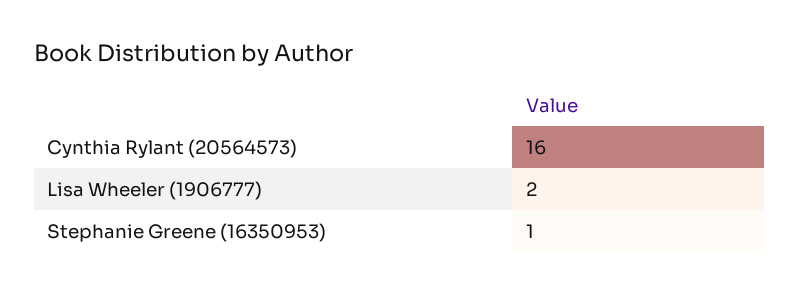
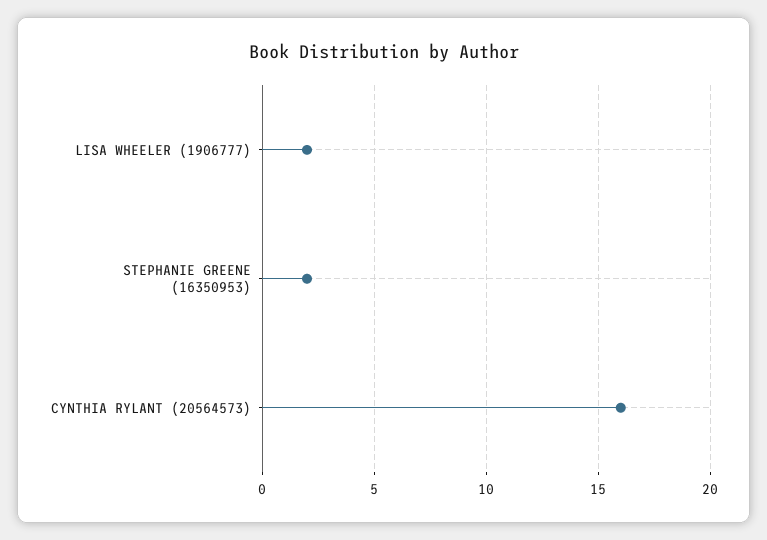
  {
    "Cynthia Rylant (20564573)": 16,
    "Lisa Wheeler (1906777)": 2,
-   "Stephanie Greene (16350953)": 1
+   "Stephanie Greene (16350953)": 2
  }

